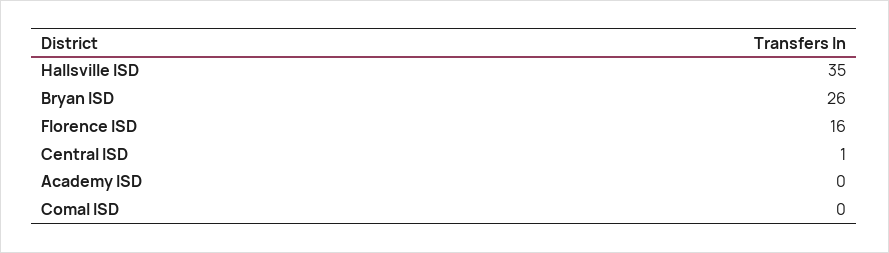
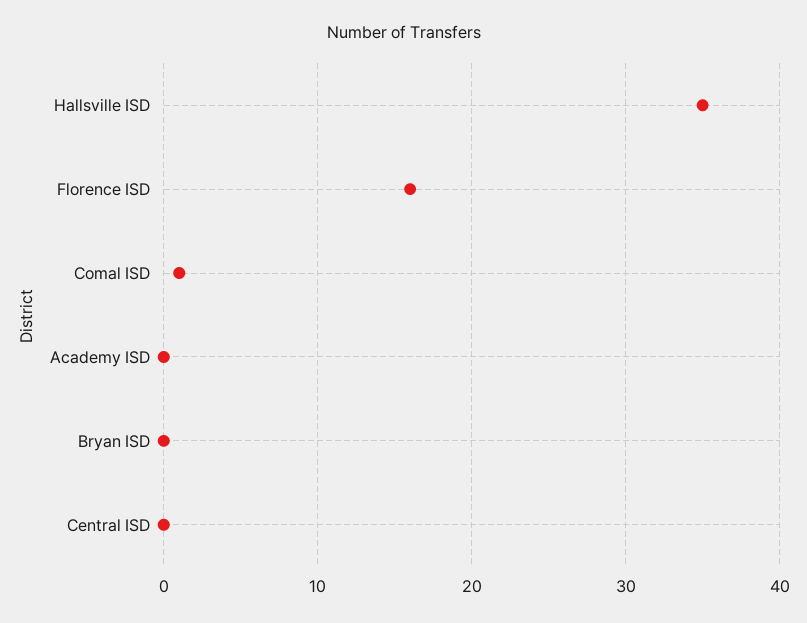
  {
    "Hallsville ISD": 35,
-   "Bryan ISD": 26,
+   "Bryan ISD": 0,
    "Florence ISD": 16,
-   "Central ISD": 1,
+   "Central ISD": 0,
    "Academy ISD": 0,
-   "Comal ISD": 0
+   "Comal ISD": 1
  }

